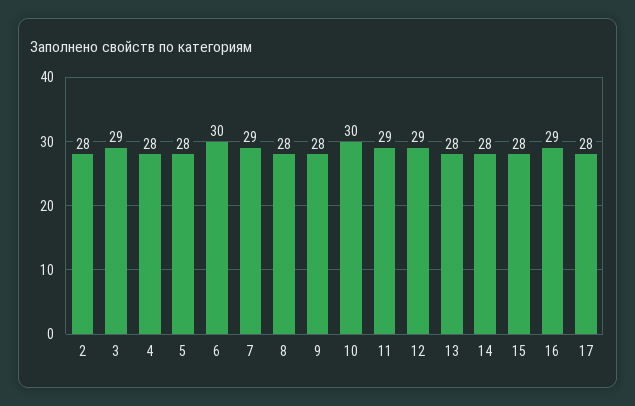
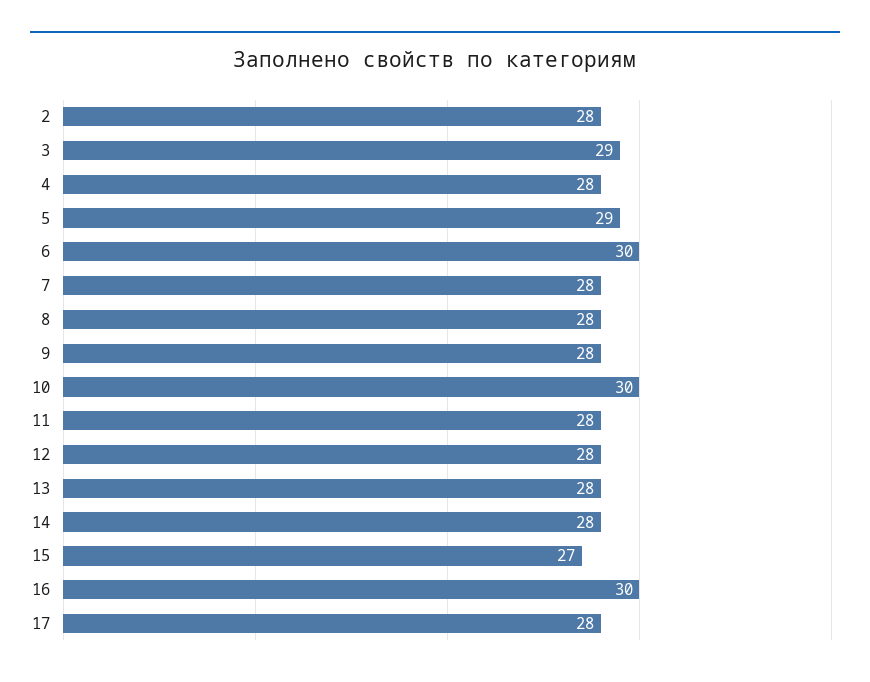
  {
    "2": 28,
    "3": 29,
    "4": 28,
-   "5": 28,
+   "5": 29,
    "6": 30,
-   "7": 29,
+   "7": 28,
    "8": 28,
    "9": 28,
    "10": 30,
-   "11": 29,
+   "11": 28,
-   "12": 29,
+   "12": 28,
    "13": 28,
    "14": 28,
-   "15": 28,
+   "15": 27,
-   "16": 29,
+   "16": 30,
    "17": 28
  }

